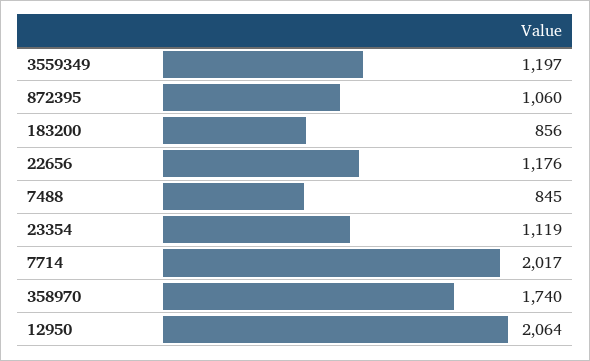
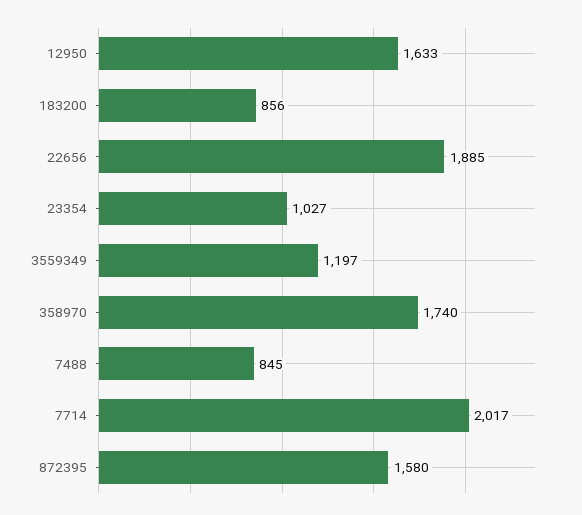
  {
    "3559349": 1197,
-   "872395": 1060,
+   "872395": 1580,
    "183200": 856,
-   "22656": 1176,
+   "22656": 1885,
    "7488": 845,
-   "23354": 1119,
+   "23354": 1027,
    "7714": 2017,
    "358970": 1740,
-   "12950": 2064
+   "12950": 1633
  }

